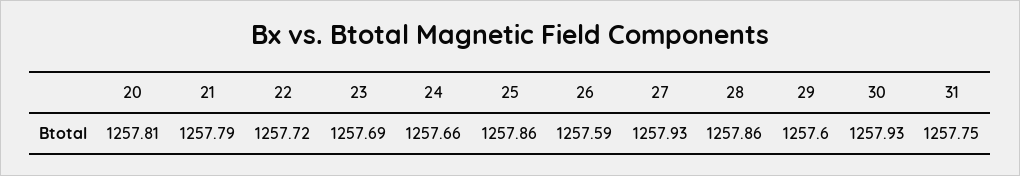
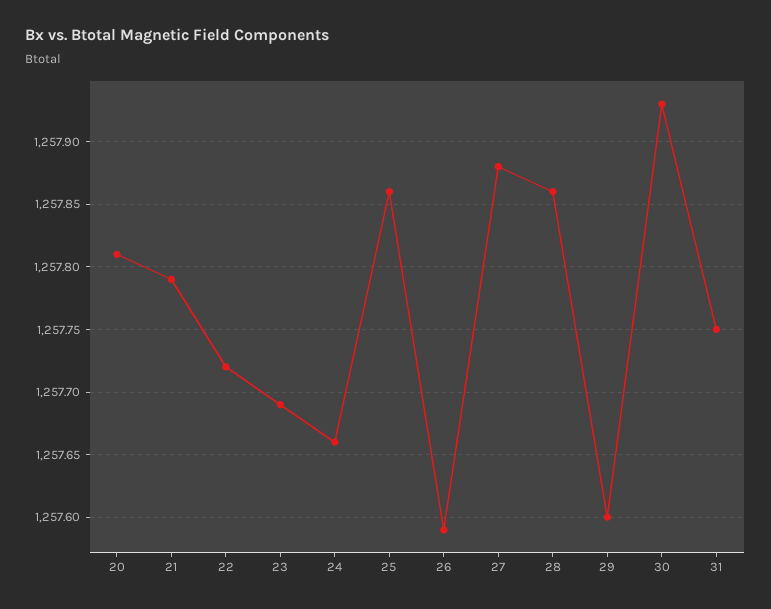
  {
    "20": 1257.81,
    "21": 1257.79,
    "22": 1257.72,
    "23": 1257.69,
    "24": 1257.66,
    "25": 1257.86,
    "26": 1257.59,
-   "27": 1257.93,
+   "27": 1257.88,
    "28": 1257.86,
    "29": 1257.6,
    "30": 1257.93,
    "31": 1257.75
  }

